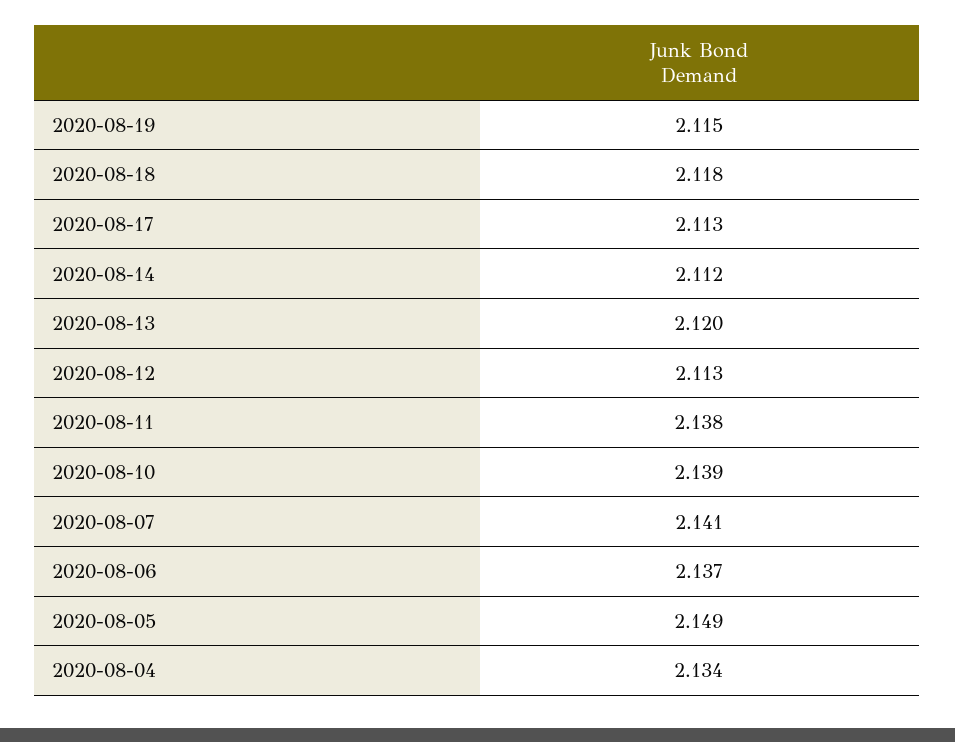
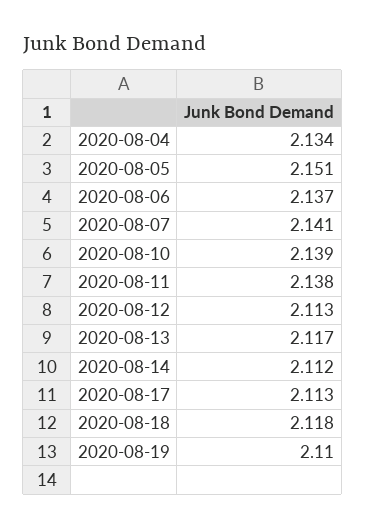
  {
-   "2020-08-19": 2.115,
+   "2020-08-19": 2.11,
    "2020-08-18": 2.118,
    "2020-08-17": 2.113,
    "2020-08-14": 2.112,
-   "2020-08-13": 2.12,
+   "2020-08-13": 2.117,
    "2020-08-12": 2.113,
    "2020-08-11": 2.138,
    "2020-08-10": 2.139,
    "2020-08-07": 2.141,
    "2020-08-06": 2.137,
-   "2020-08-05": 2.149,
+   "2020-08-05": 2.151,
    "2020-08-04": 2.134
  }

